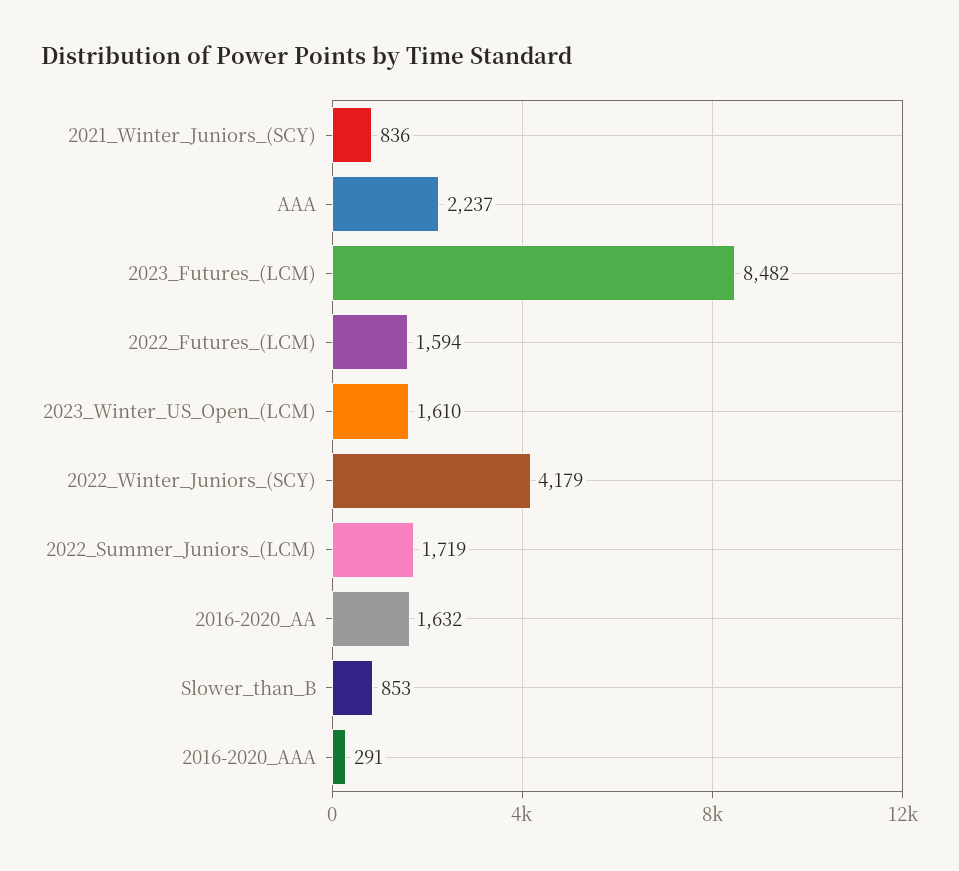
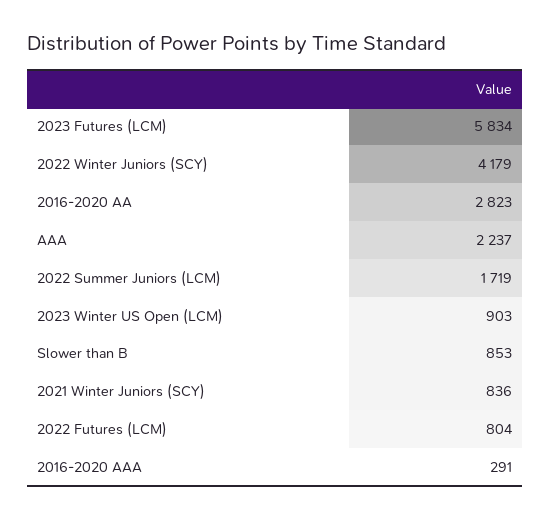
  {
    "2021_Winter_Juniors_(SCY)": 836,
    "AAA": 2237,
-   "2023_Futures_(LCM)": 8482,
+   "2023_Futures_(LCM)": 5834,
-   "2022_Futures_(LCM)": 1594,
+   "2022_Futures_(LCM)": 804,
-   "2023_Winter_US_Open_(LCM)": 1610,
+   "2023_Winter_US_Open_(LCM)": 903,
    "2022_Winter_Juniors_(SCY)": 4179,
    "2022_Summer_Juniors_(LCM)": 1719,
-   "2016-2020_AA": 1632,
+   "2016-2020_AA": 2823,
    "Slower_than_B": 853,
    "2016-2020_AAA": 291
  }

